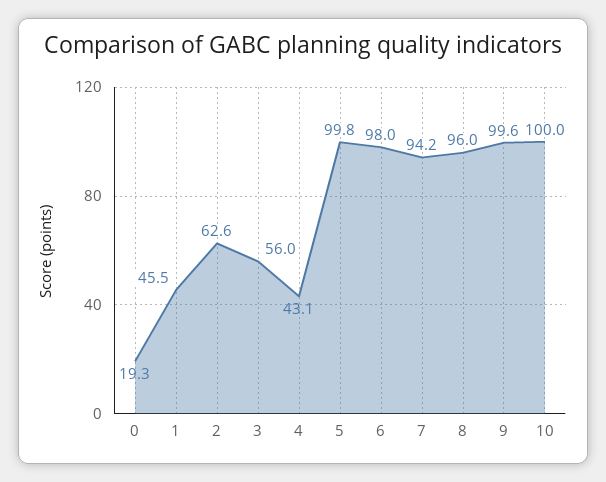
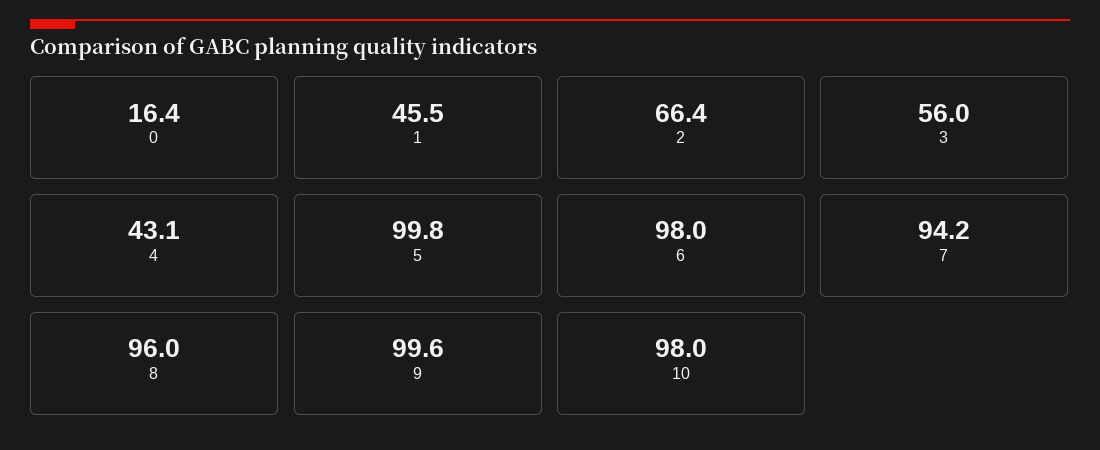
  {
-   "0": 19.3,
+   "0": 16.4,
    "1": 45.5,
-   "2": 62.6,
+   "2": 66.4,
    "3": 56,
    "4": 43.1,
    "5": 99.8,
    "6": 98,
    "7": 94.2,
    "8": 96,
    "9": 99.6,
-   "10": 100
+   "10": 98
  }

